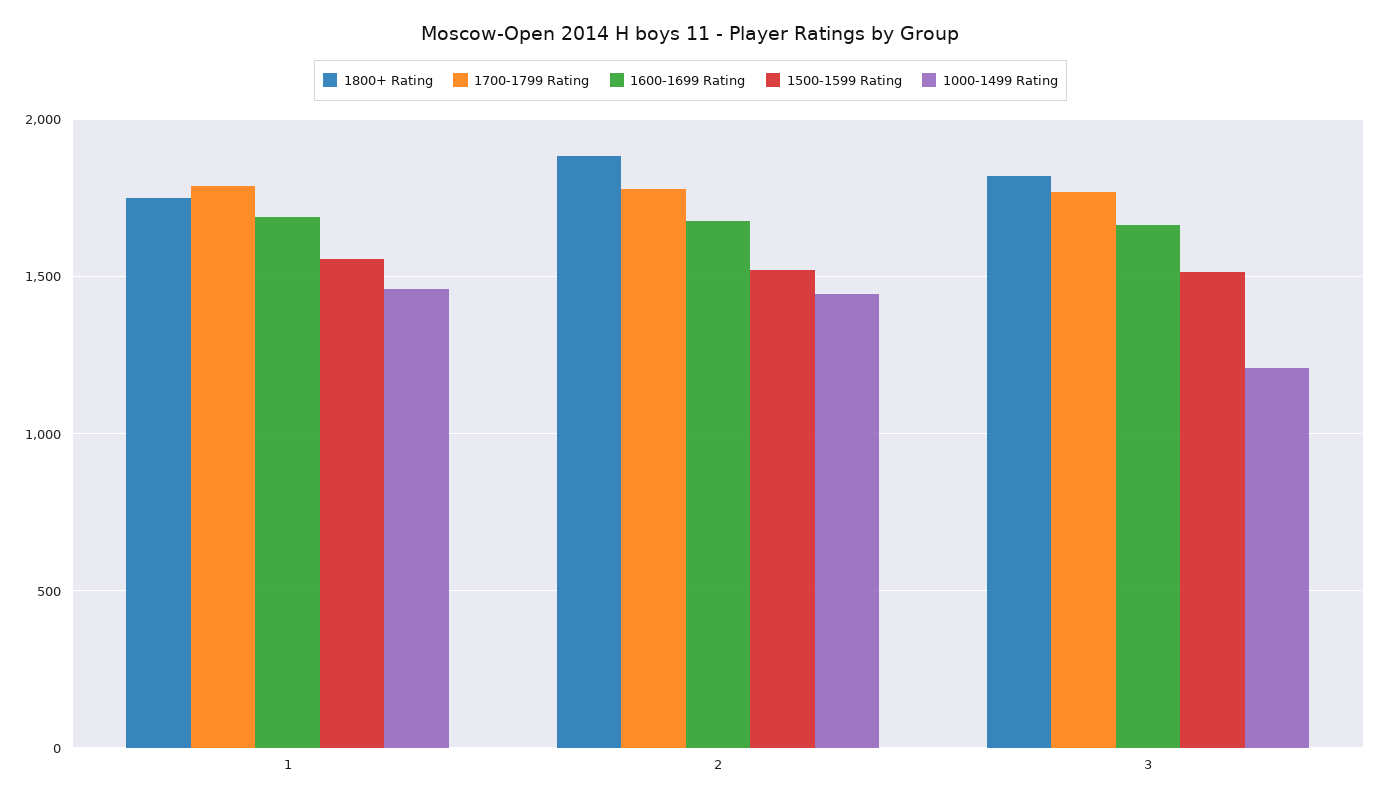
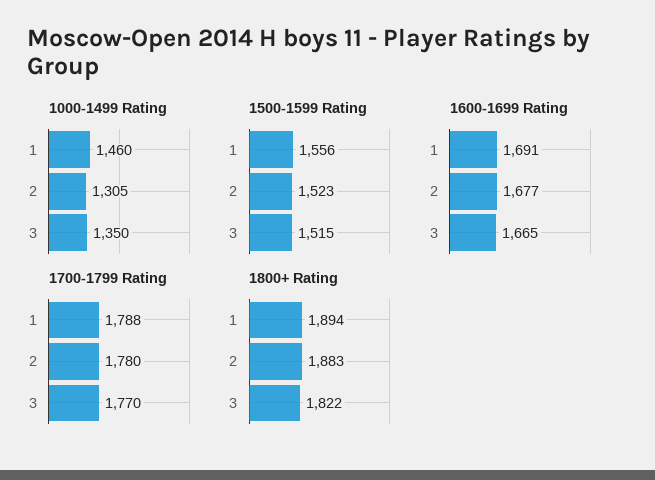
  {
    "1800+ Rating": {
-     "1": 1750,
+     "1": 1894,
      "2": 1883,
      "3": 1822
    },
    "1700-1799 Rating": {
      "1": 1788,
      "2": 1780,
      "3": 1770
    },
    "1600-1699 Rating": {
      "1": 1691,
      "2": 1677,
      "3": 1665
    },
    "1500-1599 Rating": {
      "1": 1556,
      "2": 1523,
      "3": 1515
    },
    "1000-1499 Rating": {
      "1": 1460,
-     "2": 1450,
+     "2": 1305,
-     "3": 1200
+     "3": 1350
    }
  }

